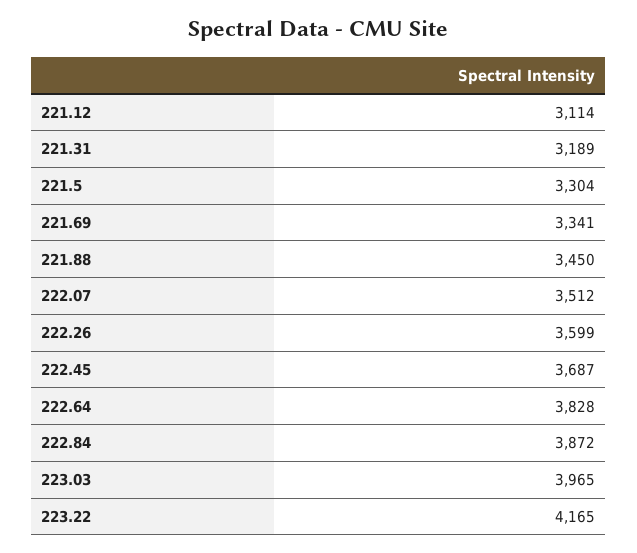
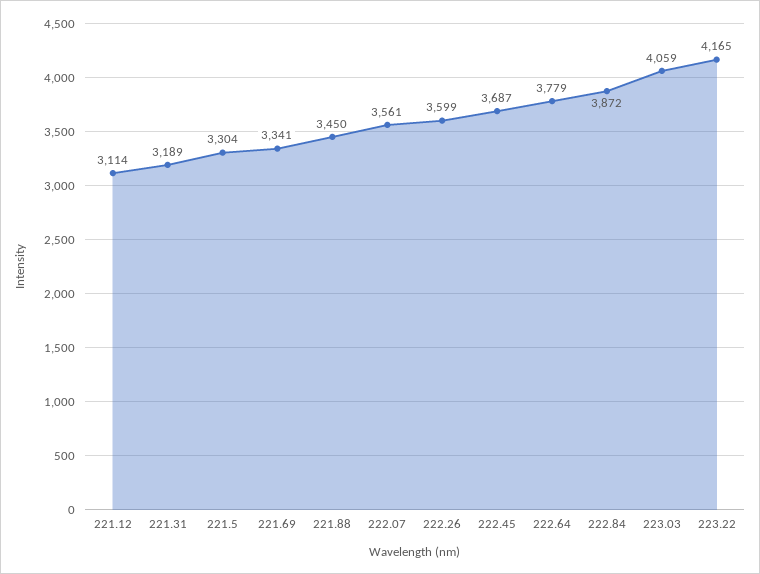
  {
    "221.12": 3114,
    "221.31": 3189,
    "221.5": 3304,
    "221.69": 3341,
    "221.88": 3450,
-   "222.07": 3512,
+   "222.07": 3561,
    "222.26": 3599,
    "222.45": 3687,
-   "222.64": 3828,
+   "222.64": 3779,
    "222.84": 3872,
-   "223.03": 3965,
+   "223.03": 4059,
    "223.22": 4165
  }

